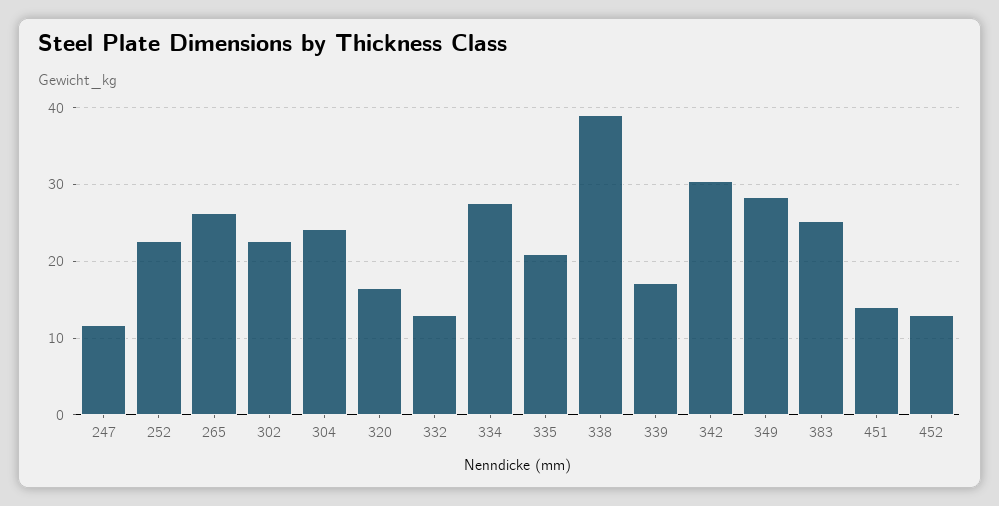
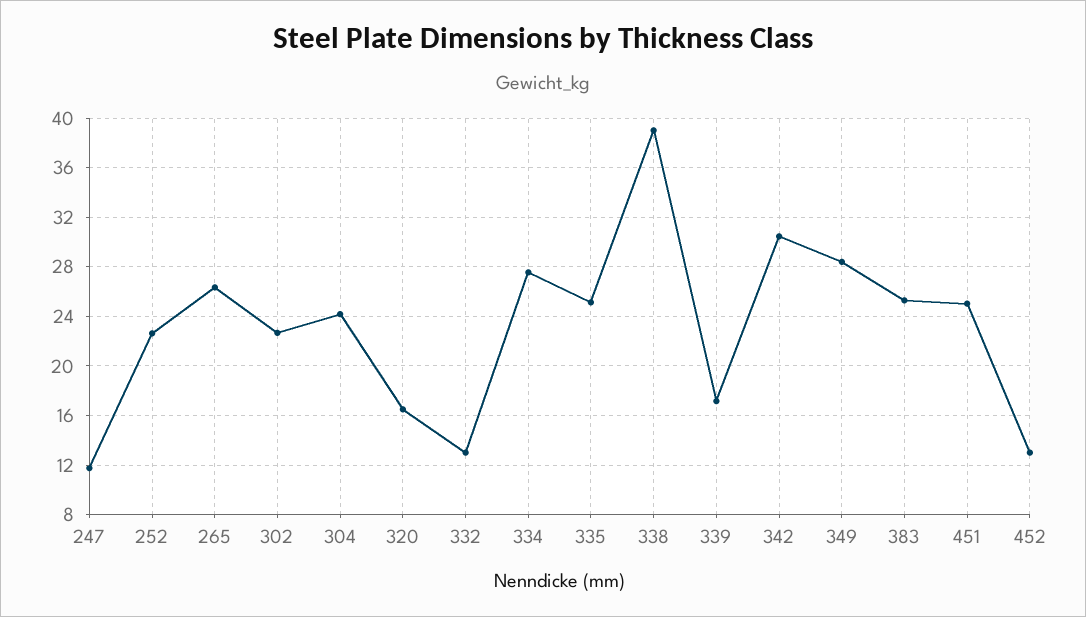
  {
    "247": 12,
    "252": 22.5,
    "265": 26.5,
    "302": 22.5,
    "304": 24,
    "320": 16.5,
    "332": 13,
    "334": 27.5,
-   "335": 21,
+   "335": 25,
    "338": 39,
    "339": 17,
    "342": 30.5,
    "349": 28.5,
    "383": 25.5,
-   "451": 14,
+   "451": 25,
    "452": 13
  }

